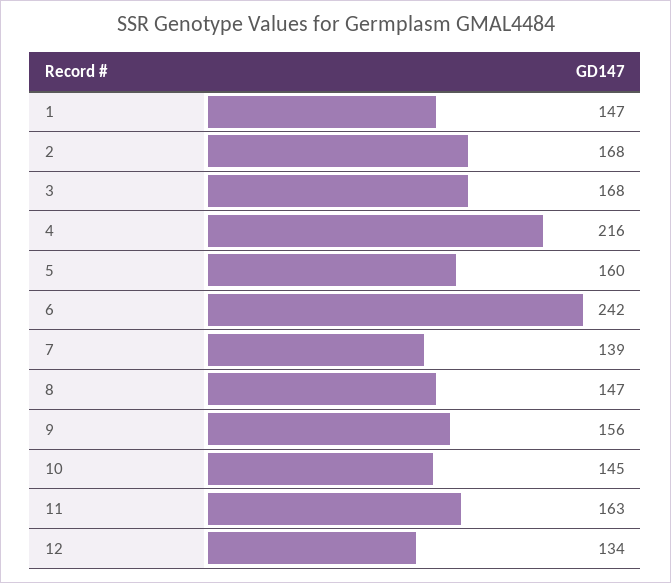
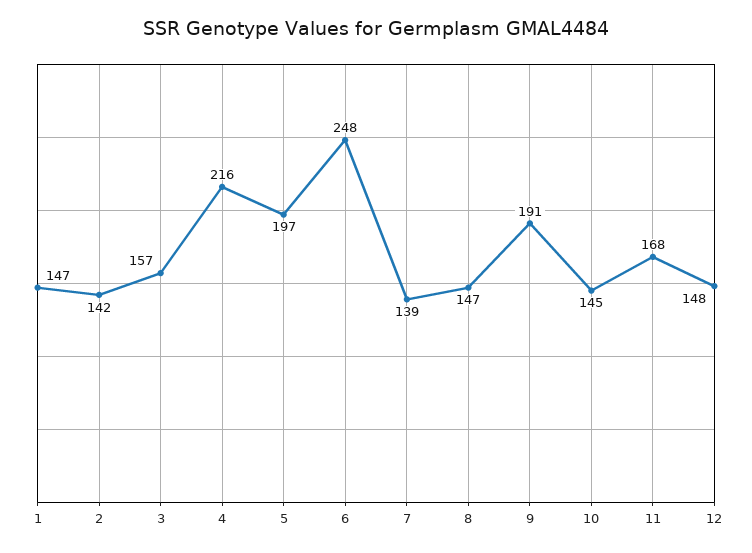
  {
    "1": 147,
-   "2": 168,
+   "2": 142,
-   "3": 168,
+   "3": 157,
    "4": 216,
-   "5": 160,
+   "5": 197,
-   "6": 242,
+   "6": 248,
    "7": 139,
    "8": 147,
-   "9": 156,
+   "9": 191,
    "10": 145,
-   "11": 163,
+   "11": 168,
-   "12": 134
+   "12": 148
  }

